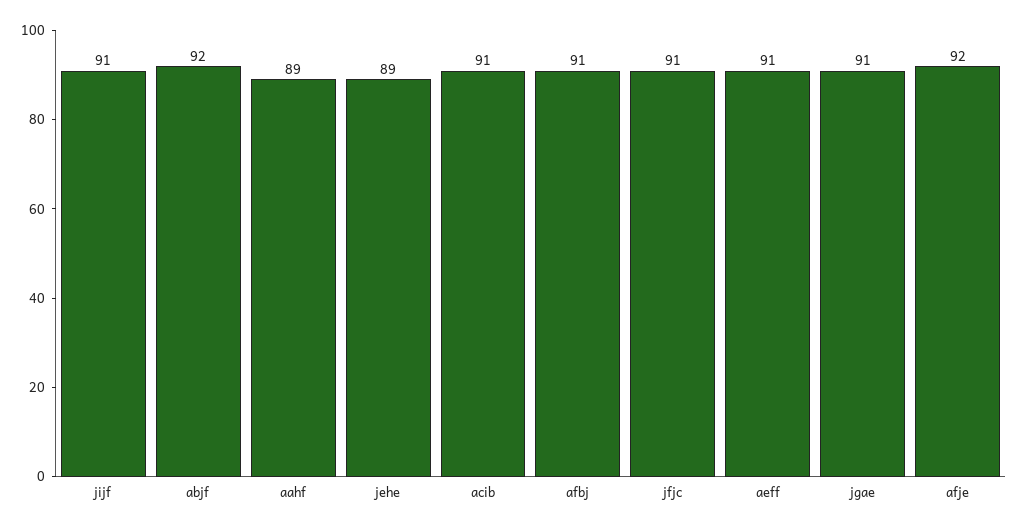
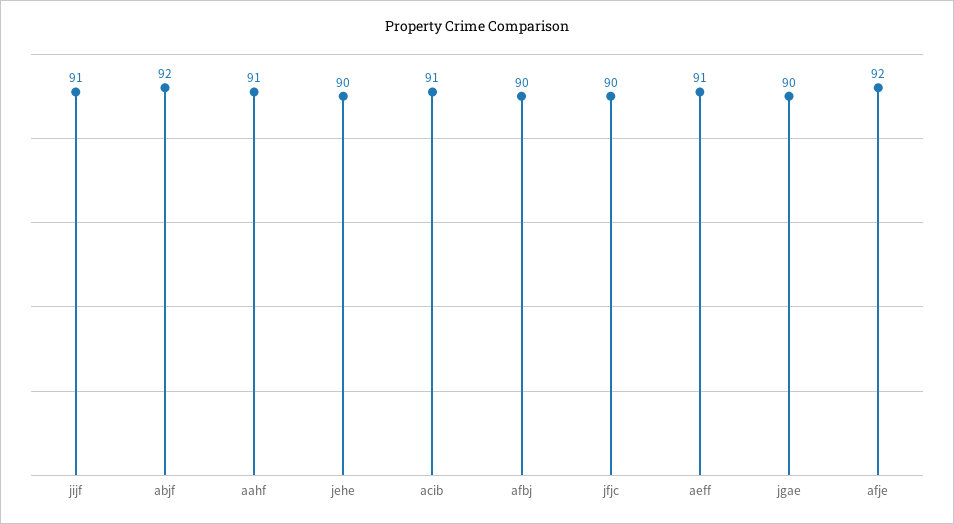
  {
    "jijf": 91,
    "abjf": 92,
-   "aahf": 89,
+   "aahf": 91,
-   "jehe": 89,
+   "jehe": 90,
    "acib": 91,
-   "afbj": 91,
+   "afbj": 90,
-   "jfjc": 91,
+   "jfjc": 90,
    "aeff": 91,
-   "jgae": 91,
+   "jgae": 90,
    "afje": 92
  }

